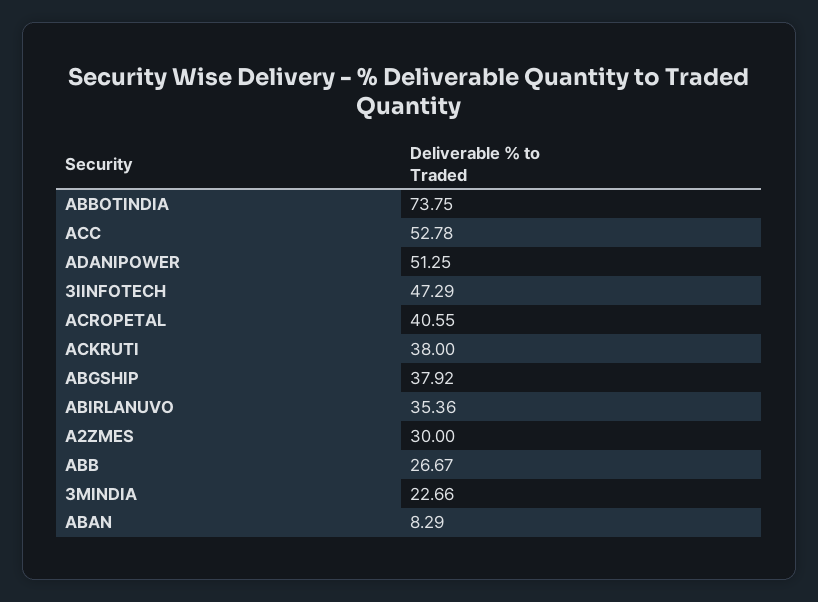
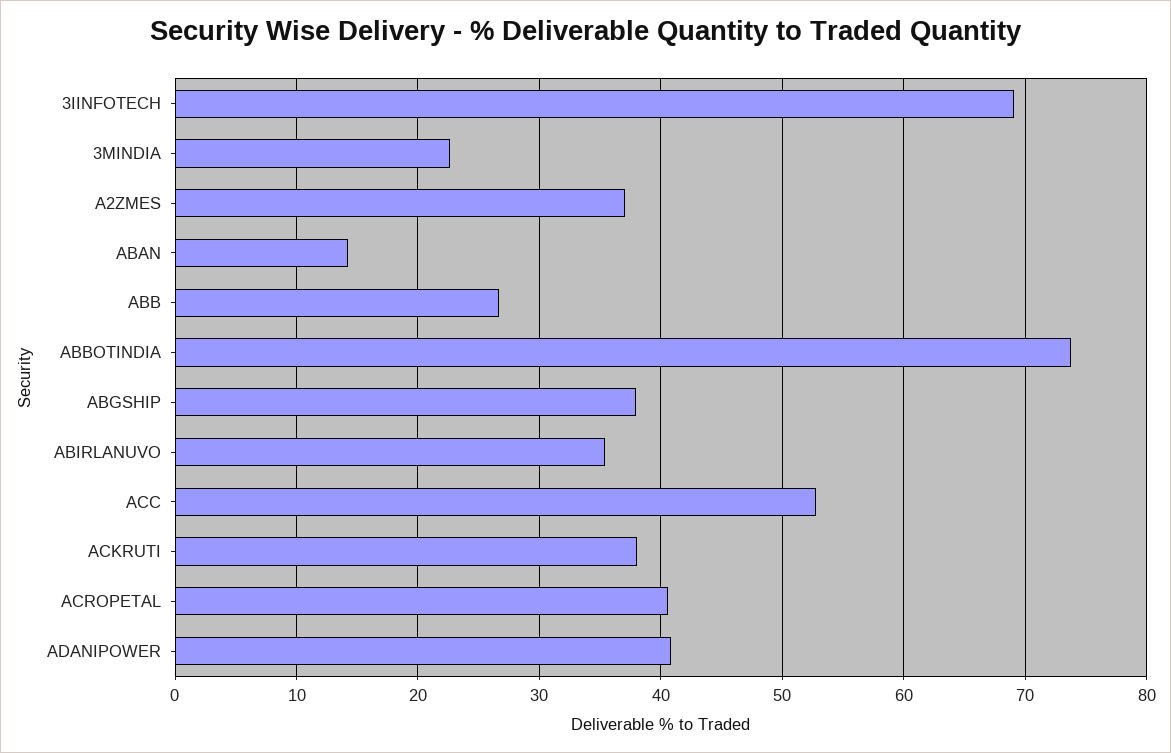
  {
    "ABBOTINDIA": 73.75,
    "ACC": 52.78,
-   "ADANIPOWER": 51.25,
+   "ADANIPOWER": 41,
-   "3IINFOTECH": 47.29,
+   "3IINFOTECH": 69,
    "ACROPETAL": 40.55,
    "ACKRUTI": 38,
    "ABGSHIP": 37.92,
    "ABIRLANUVO": 35.36,
-   "A2ZMES": 30,
+   "A2ZMES": 37,
    "ABB": 26.67,
    "3MINDIA": 22.66,
-   "ABAN": 8.29
+   "ABAN": 14
  }

